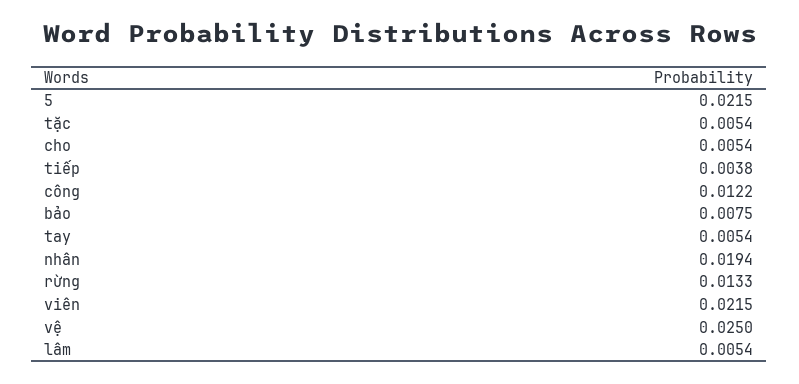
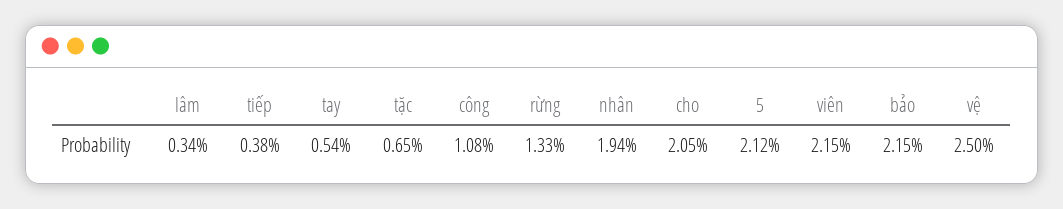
  {
-   "5": 0.0215,
+   "5": 0.0212,
-   "tặc": 0.0054,
+   "tặc": 0.0065,
-   "cho": 0.0054,
+   "cho": 0.0205,
    "tiếp": 0.0038,
-   "công": 0.0122,
+   "công": 0.0108,
-   "bảo": 0.0075,
+   "bảo": 0.0215,
    "tay": 0.0054,
    "nhân": 0.0194,
    "rừng": 0.0133,
    "viên": 0.0215,
    "vệ": 0.025,
-   "lâm": 0.0054
+   "lâm": 0.0034
  }

